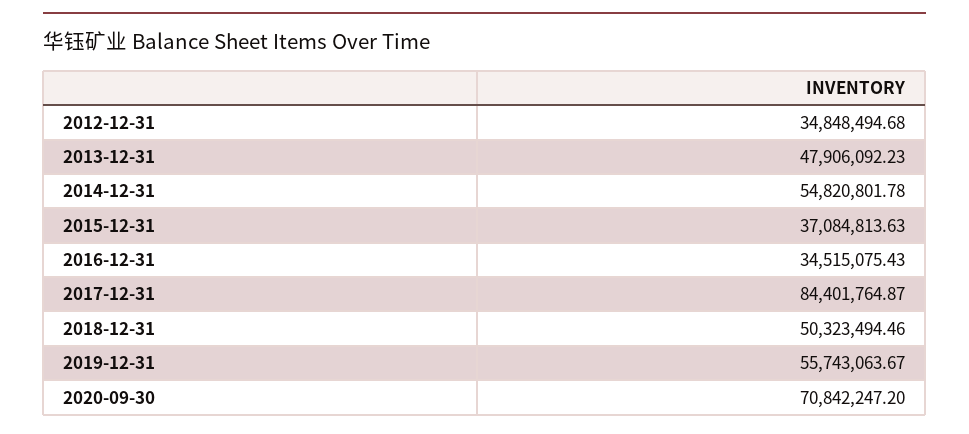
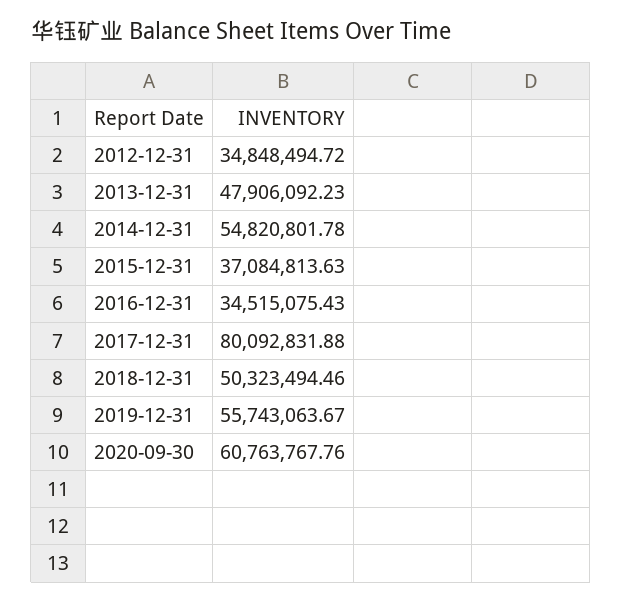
  {
-   "2012-12-31": 34848494.68,
+   "2012-12-31": 34848494.72,
    "2013-12-31": 47906092.23,
    "2014-12-31": 54820801.78,
    "2015-12-31": 37084813.63,
    "2016-12-31": 34515075.43,
-   "2017-12-31": 84401764.87,
+   "2017-12-31": 80092831.88,
    "2018-12-31": 50323494.46,
    "2019-12-31": 55743063.67,
-   "2020-09-30": 70842247.2
+   "2020-09-30": 60763767.76
  }

